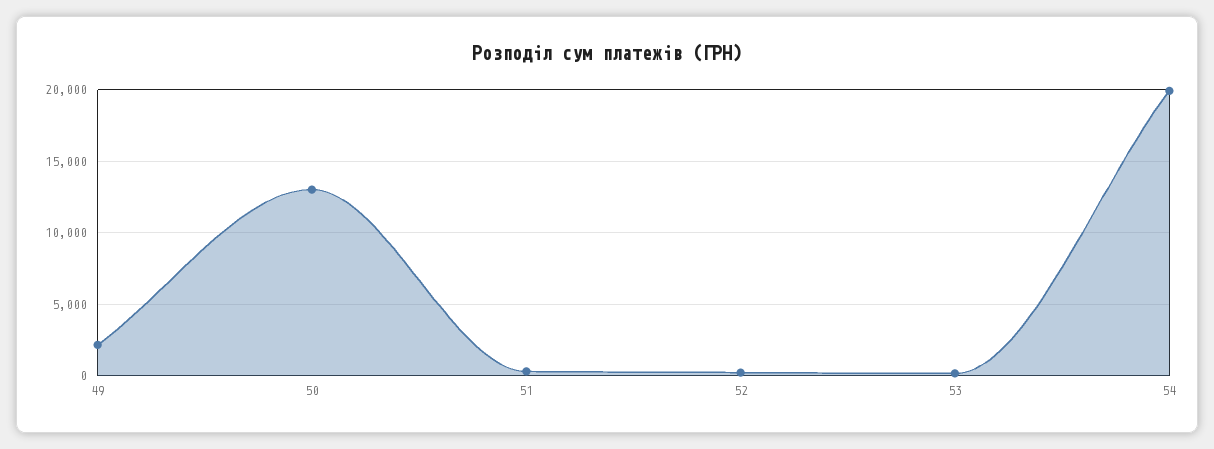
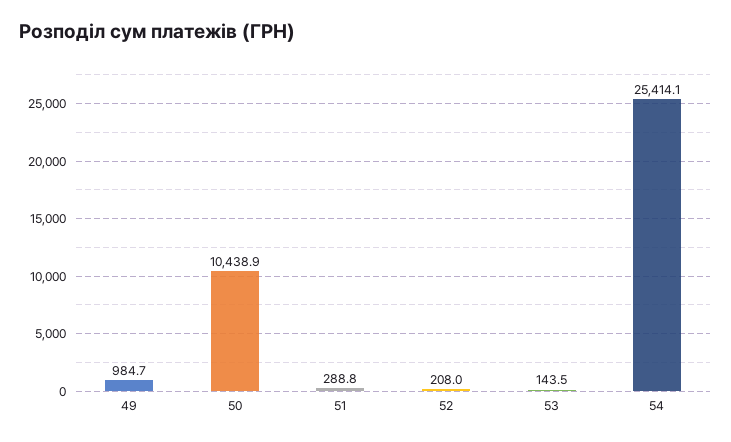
  {
-   "49": 2000,
+   "49": 984.7,
-   "50": 13000,
+   "50": 10438.9,
    "51": 288.8,
    "52": 208,
    "53": 143.5,
-   "54": 20000
+   "54": 25414.1
  }

